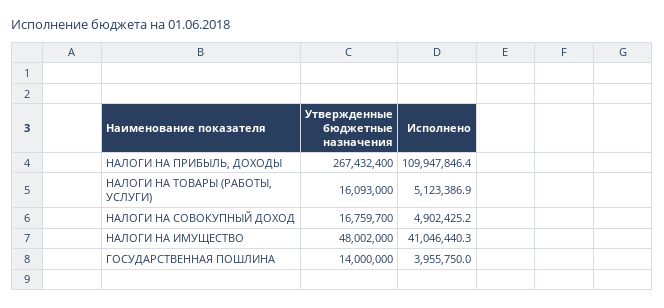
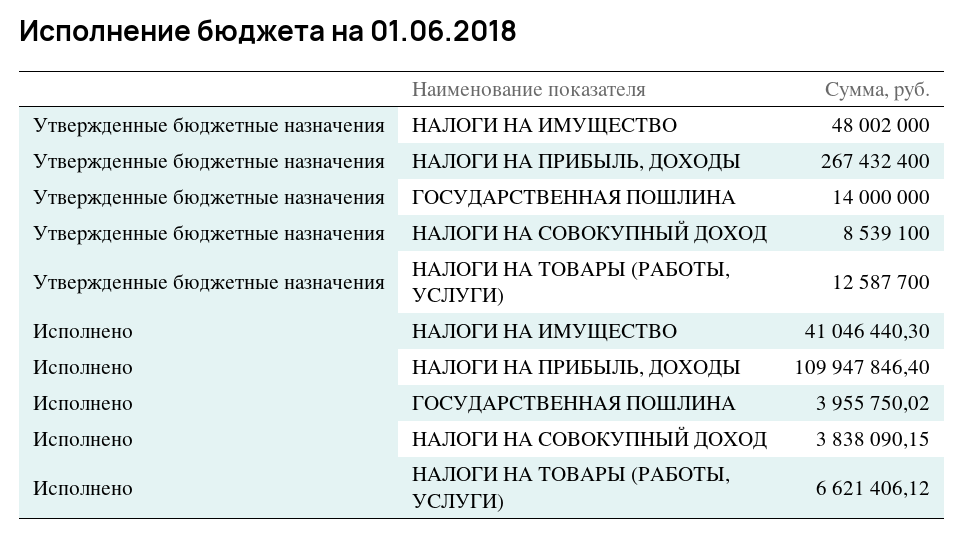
  {
    "Утвержденные бюджетные назначения": {
      "НАЛОГИ НА ПРИБЫЛЬ, ДОХОДЫ": 267432400,
-     "НАЛОГИ НА ТОВАРЫ (РАБОТЫ, УСЛУГИ)": 16093000,
+     "НАЛОГИ НА ТОВАРЫ (РАБОТЫ, УСЛУГИ)": 12587700,
-     "НАЛОГИ НА СОВОКУПНЫЙ ДОХОД": 16759700,
+     "НАЛОГИ НА СОВОКУПНЫЙ ДОХОД": 8539100,
      "НАЛОГИ НА ИМУЩЕСТВО": 48002000,
      "ГОСУДАРСТВЕННАЯ ПОШЛИНА": 14000000
    },
    "Исполнено": {
      "НАЛОГИ НА ПРИБЫЛЬ, ДОХОДЫ": 109947846.4,
-     "НАЛОГИ НА ТОВАРЫ (РАБОТЫ, УСЛУГИ)": 5123386.9,
+     "НАЛОГИ НА ТОВАРЫ (РАБОТЫ, УСЛУГИ)": 6621406.12,
-     "НАЛОГИ НА СОВОКУПНЫЙ ДОХОД": 4902425.2,
+     "НАЛОГИ НА СОВОКУПНЫЙ ДОХОД": 3838090.15,
      "НАЛОГИ НА ИМУЩЕСТВО": 41046440.3,
      "ГОСУДАРСТВЕННАЯ ПОШЛИНА": 3955750.02
    }
  }

